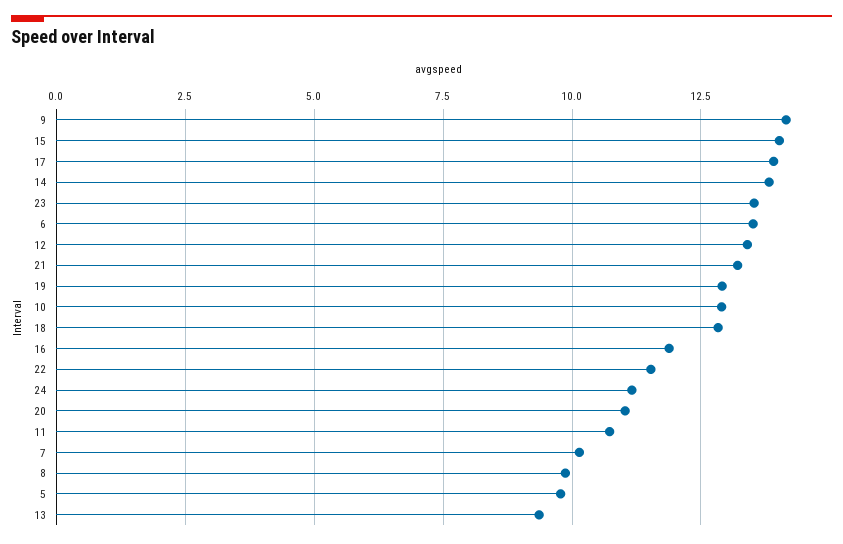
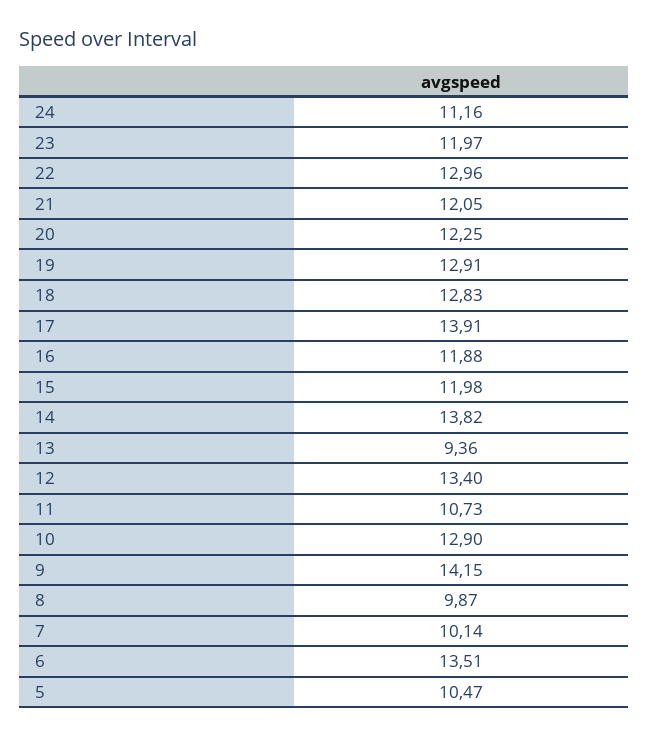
  {
    "9": 14.15,
-   "15": 14,
+   "15": 11.98,
    "17": 13.91,
    "14": 13.82,
-   "23": 13.5,
+   "23": 11.97,
    "6": 13.51,
    "12": 13.4,
-   "21": 13.25,
+   "21": 12.05,
    "19": 12.91,
    "10": 12.9,
    "18": 12.83,
    "16": 11.88,
-   "22": 11.5,
+   "22": 12.96,
    "24": 11.16,
-   "20": 11,
+   "20": 12.25,
    "11": 10.73,
    "7": 10.14,
    "8": 9.87,
-   "5": 9.75,
+   "5": 10.47,
    "13": 9.36
  }

